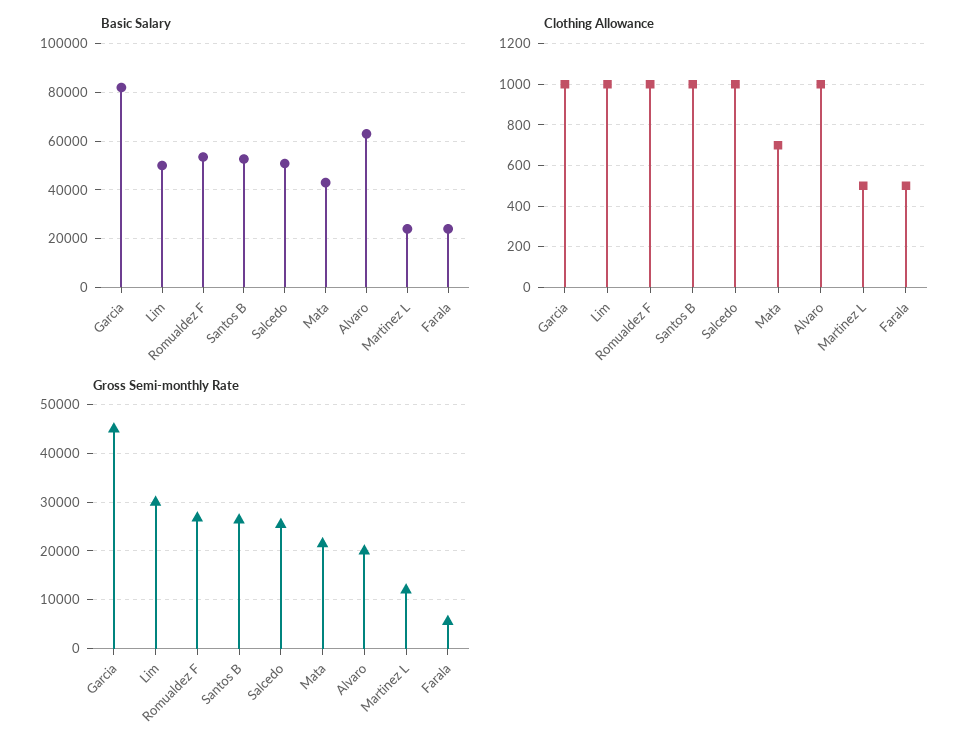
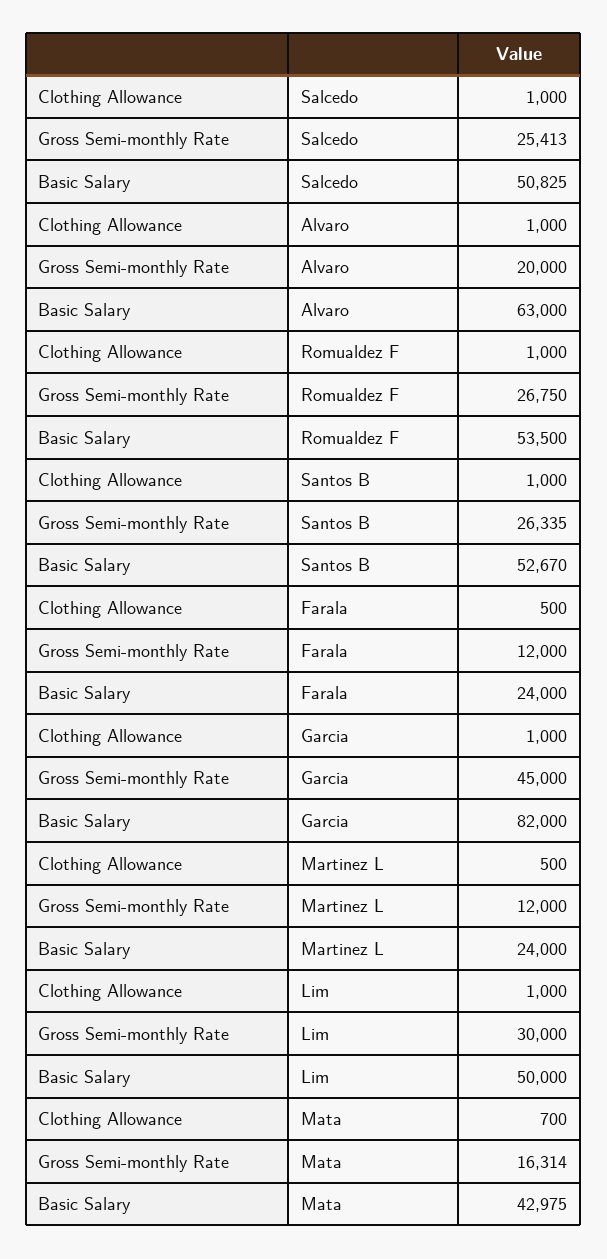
  {
    "Basic Salary": {
      "Garcia": 82000,
      "Lim": 50000,
      "Romualdez F": 53500,
      "Santos B": 52670,
      "Salcedo": 50825,
      "Mata": 42975,
      "Alvaro": 63000,
      "Martinez L": 24000,
      "Farala": 24000
    },
    "Clothing Allowance": {
      "Garcia": 1000,
      "Lim": 1000,
      "Romualdez F": 1000,
      "Santos B": 1000,
      "Salcedo": 1000,
      "Mata": 700,
      "Alvaro": 1000,
      "Martinez L": 500,
      "Farala": 500
    },
    "Gross Semi-monthly Rate": {
      "Garcia": 45000,
      "Lim": 30000,
      "Romualdez F": 26750,
      "Santos B": 26335,
      "Salcedo": 25413,
-     "Mata": 22000,
+     "Mata": 16314,
      "Alvaro": 20000,
      "Martinez L": 12000,
-     "Farala": 6000
+     "Farala": 12000
    }
  }

